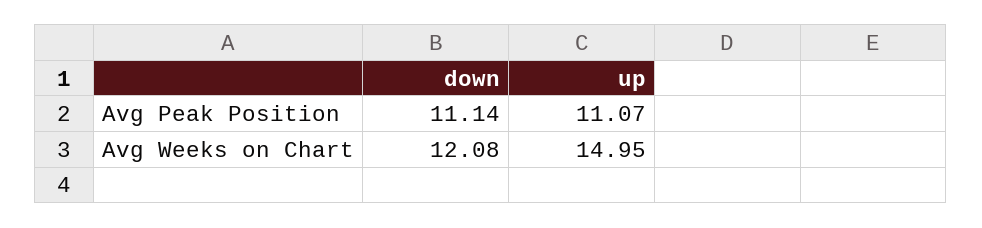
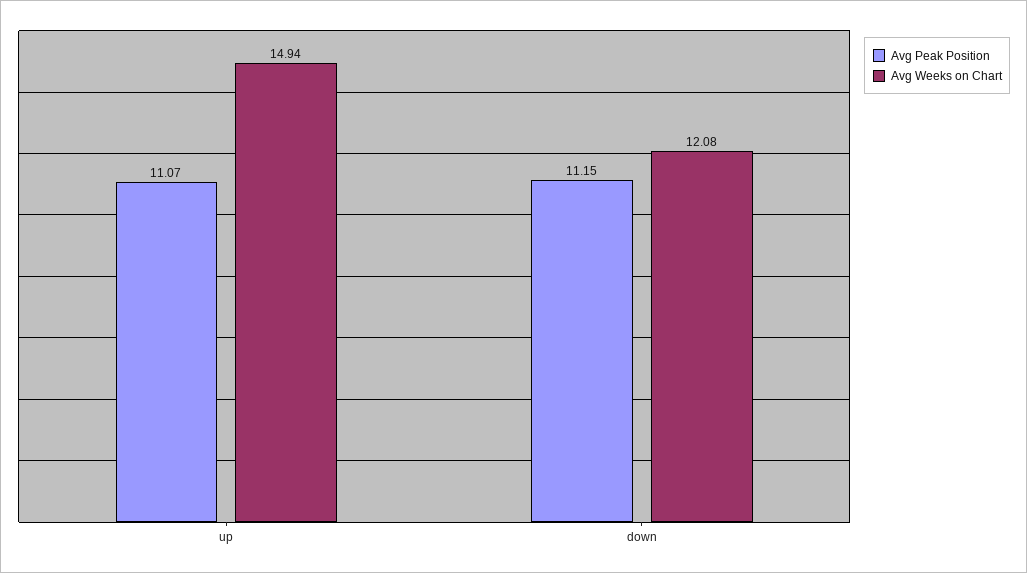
  {
    "Avg Peak Position": {
-     "down": 11.14,
+     "down": 11.15,
      "up": 11.07
    },
    "Avg Weeks on Chart": {
      "down": 12.08,
-     "up": 14.95
+     "up": 14.94
    }
  }

